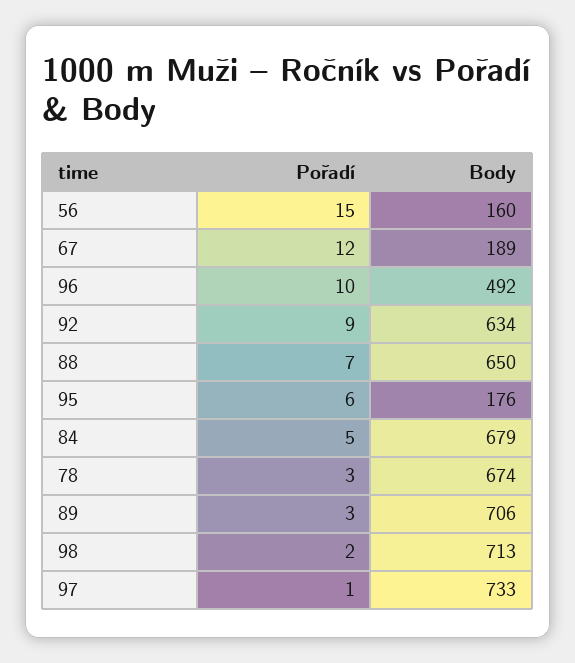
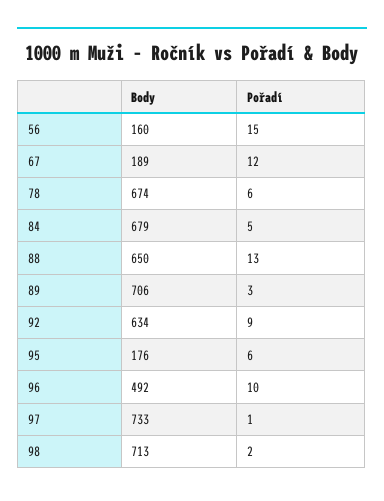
  {
    "Pořadí": {
      "56": 15,
      "67": 12,
      "96": 10,
      "92": 9,
-     "88": 7,
+     "88": 13,
      "95": 6,
      "84": 5,
-     "78": 3,
+     "78": 6,
      "89": 3,
      "98": 2,
      "97": 1
    },
    "Body": {
      "56": 160,
      "67": 189,
      "96": 492,
      "92": 634,
      "88": 650,
      "95": 176,
      "84": 679,
      "78": 674,
      "89": 706,
      "98": 713,
      "97": 733
    }
  }

